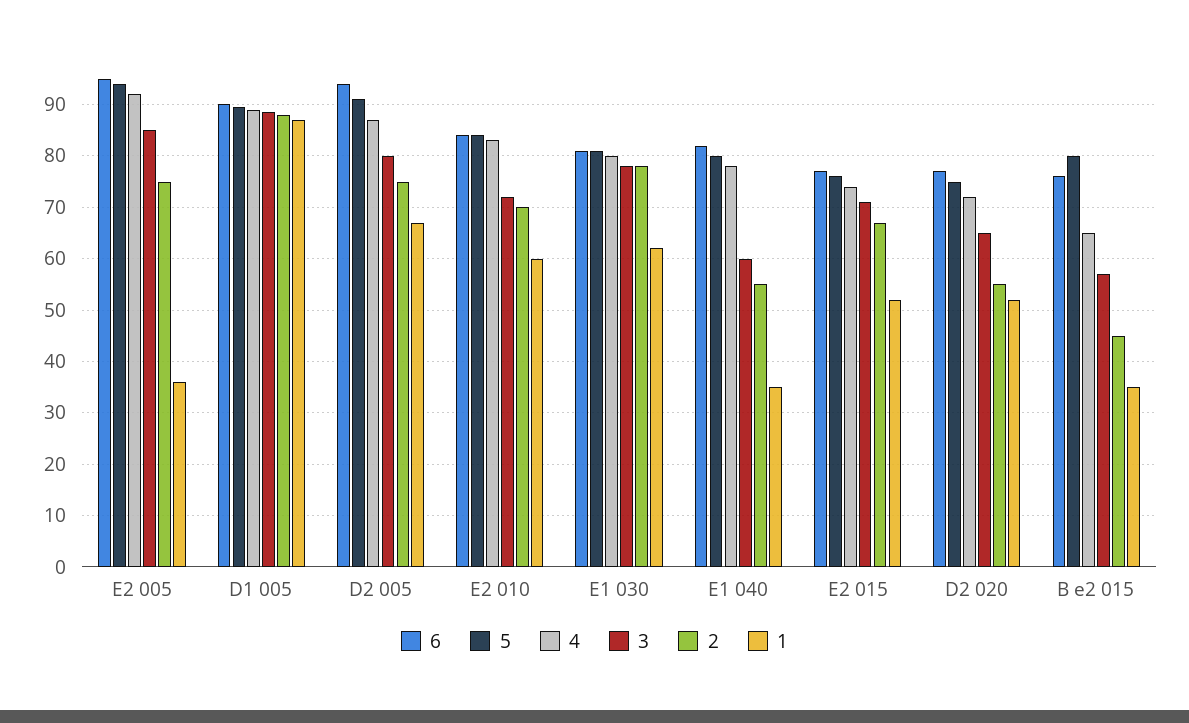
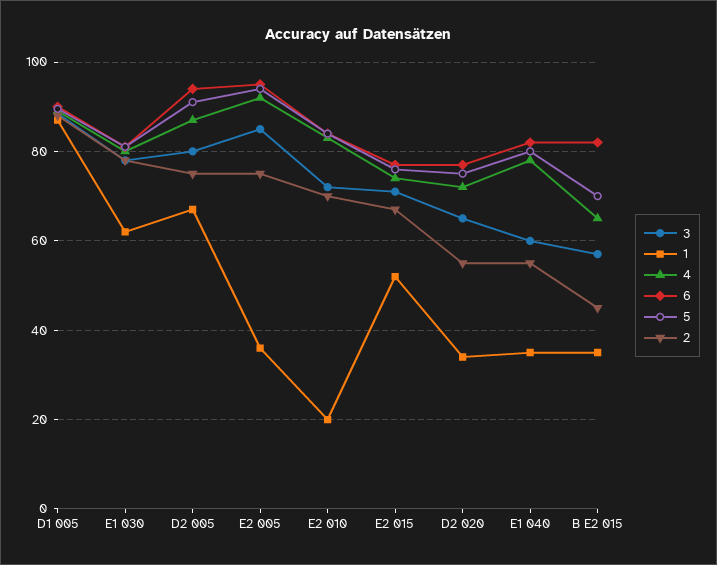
  {
    "6": {
      "E2 005": 96,
      "D1 005": 90,
      "D2 005": 94,
      "E2 010": 84,
      "E1 030": 82,
      "E1 040": 82,
      "E2 015": 78,
      "D2 020": 78,
-     "B e2 015": 76
+     "B e2 015": 82
    },
    "5": {
      "E2 005": 94,
      "D1 005": 90,
      "D2 005": 92,
      "E2 010": 84,
      "E1 030": 82,
      "E1 040": 80,
      "E2 015": 76,
      "D2 020": 76,
-     "B e2 015": 80
+     "B e2 015": 70
    },
    "4": {
      "E2 005": 92,
      "D1 005": 90,
      "D2 005": 88,
      "E2 010": 84,
      "E1 030": 80,
      "E1 040": 78,
      "E2 015": 74,
      "D2 020": 72,
      "B e2 015": 66
    },
    "3": {
      "E2 005": 86,
      "D1 005": 88,
      "D2 005": 80,
      "E2 010": 72,
      "E1 030": 78,
      "E1 040": 60,
      "E2 015": 72,
      "D2 020": 66,
      "B e2 015": 58
    },
    "2": {
      "E2 005": 76,
      "D1 005": 88,
      "D2 005": 76,
      "E2 010": 70,
      "E1 030": 78,
      "E1 040": 56,
      "E2 015": 68,
      "D2 020": 56,
      "B e2 015": 46
    },
    "1": {
      "E2 005": 36,
      "D1 005": 88,
      "D2 005": 68,
-     "E2 010": 60,
+     "E2 010": 20,
      "E1 030": 62,
      "E1 040": 36,
      "E2 015": 52,
-     "D2 020": 52,
+     "D2 020": 34,
      "B e2 015": 36
    }
  }

